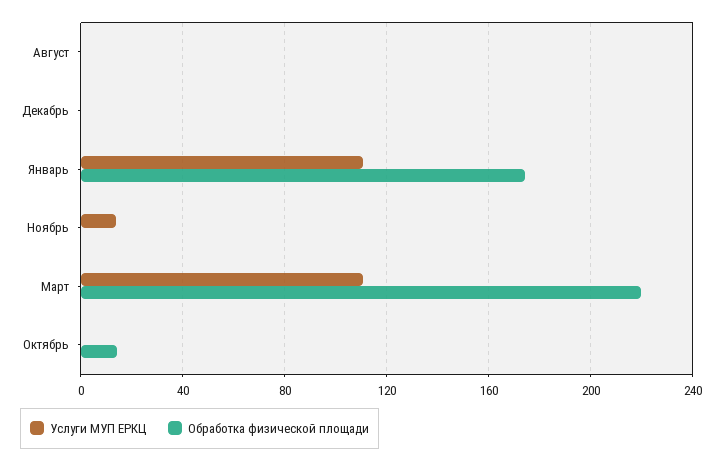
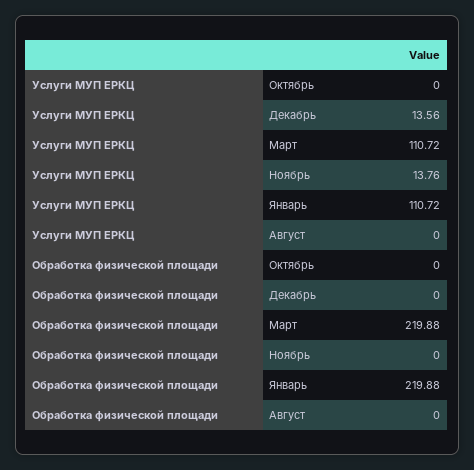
  {
    "Услуги МУП ЕРКЦ": {
      "Август": 0,
-     "Декабрь": 0,
+     "Декабрь": 13.56,
      "Январь": 110.72,
      "Ноябрь": 13.76,
      "Март": 110.72,
      "Октябрь": 0
    },
    "Обработка физической площади": {
      "Август": 0,
      "Декабрь": 0,
-     "Январь": 175,
+     "Январь": 219.88,
      "Ноябрь": 0,
      "Март": 219.88,
-     "Октябрь": 15
+     "Октябрь": 0
    }
  }

